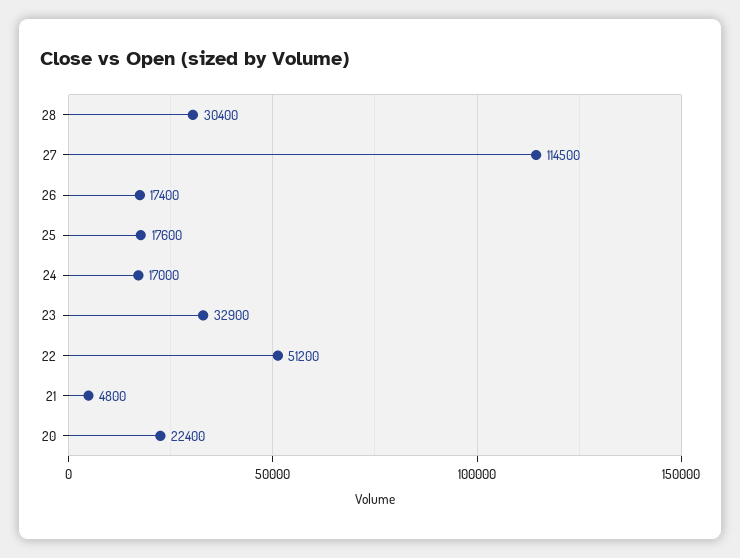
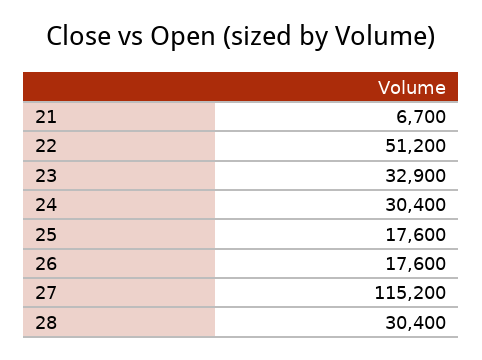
  {
    "28": 30400,
-   "27": 114500,
+   "27": 115200,
-   "26": 17400,
+   "26": 17600,
    "25": 17600,
-   "24": 17000,
+   "24": 30400,
    "23": 32900,
    "22": 51200,
-   "21": 4800,
+   "21": 6700
-   "20": 22400
  }

